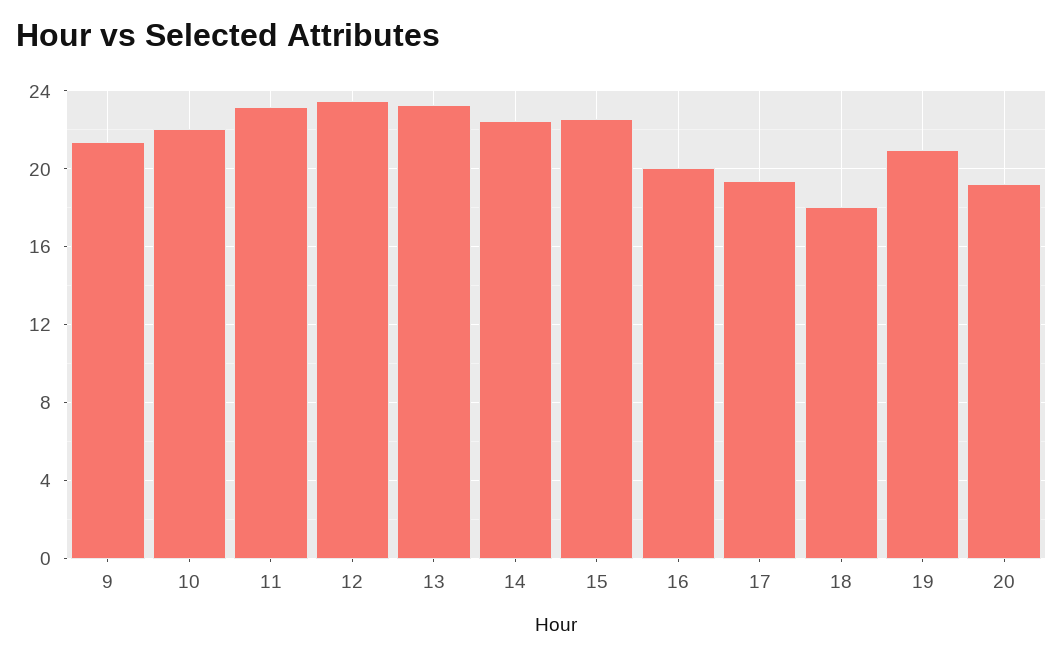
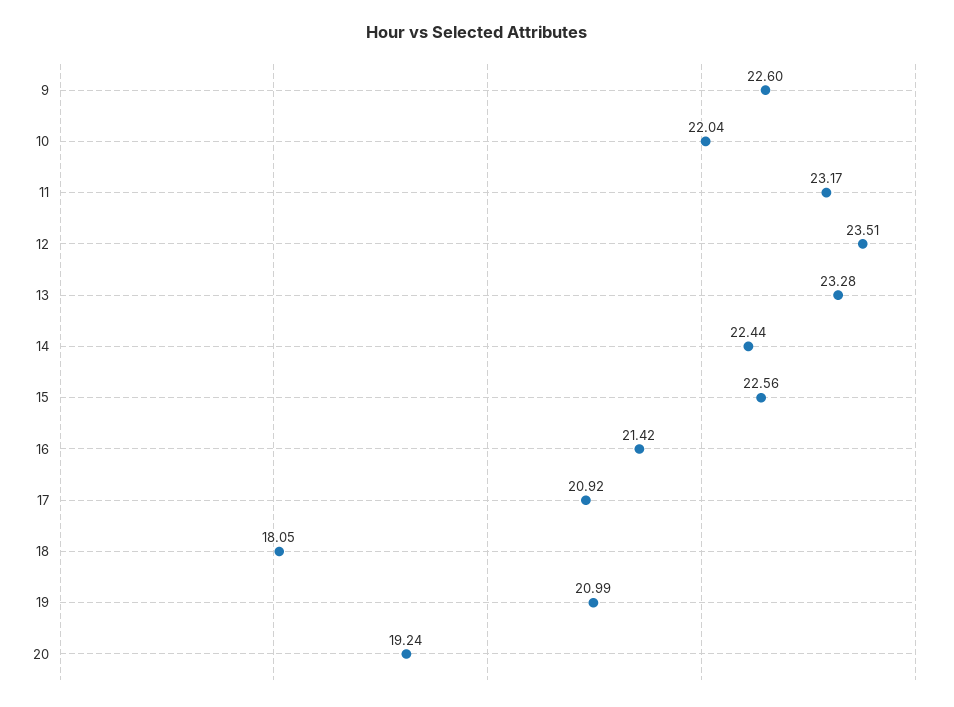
  {
-   "9": 21.5,
+   "9": 22.6,
    "10": 22.04,
    "11": 23.17,
    "12": 23.51,
    "13": 23.28,
    "14": 22.44,
    "15": 22.56,
-   "16": 20,
+   "16": 21.42,
-   "17": 19.5,
+   "17": 20.92,
    "18": 18.05,
    "19": 20.99,
    "20": 19.24
  }

